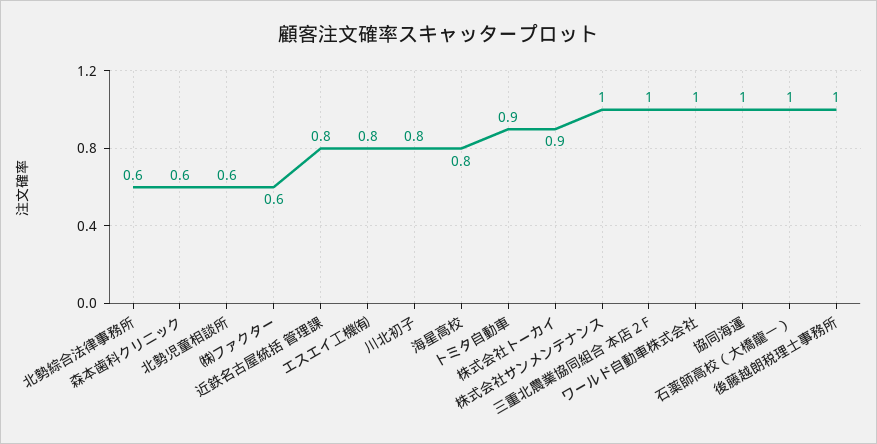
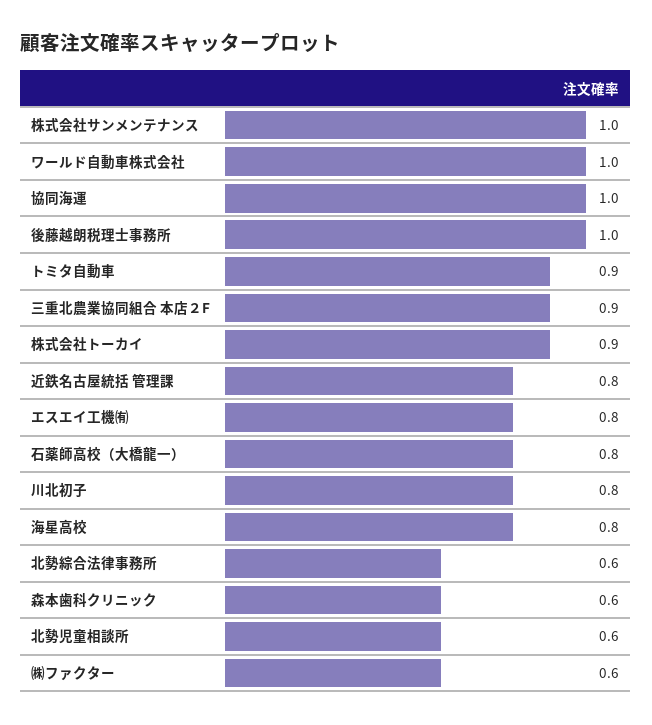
  {
    "北勢綜合法律事務所": 0.6,
    "森本歯科クリニック": 0.6,
    "北勢児童相談所": 0.6,
    "㈱ファクター": 0.6,
    "近鉄名古屋統括 管理課": 0.8,
    "エスエイ工機㈲": 0.8,
    "川北初子": 0.8,
    "海星高校": 0.8,
    "トミタ自動車": 0.9,
    "株式会社トーカイ": 0.9,
    "株式会社サンメンテナンス": 1,
-   "三重北農業協同組合 本店２F": 1,
+   "三重北農業協同組合 本店２F": 0.9,
    "ワールド自動車株式会社": 1,
    "協同海運": 1,
-   "石薬師高校（大橋龍一）": 1,
+   "石薬師高校（大橋龍一）": 0.8,
    "後藤越朗税理士事務所": 1
  }

